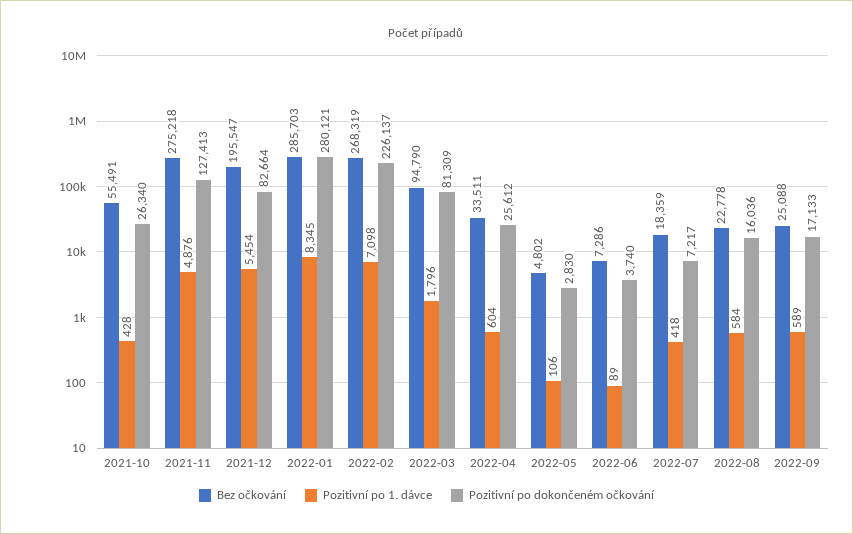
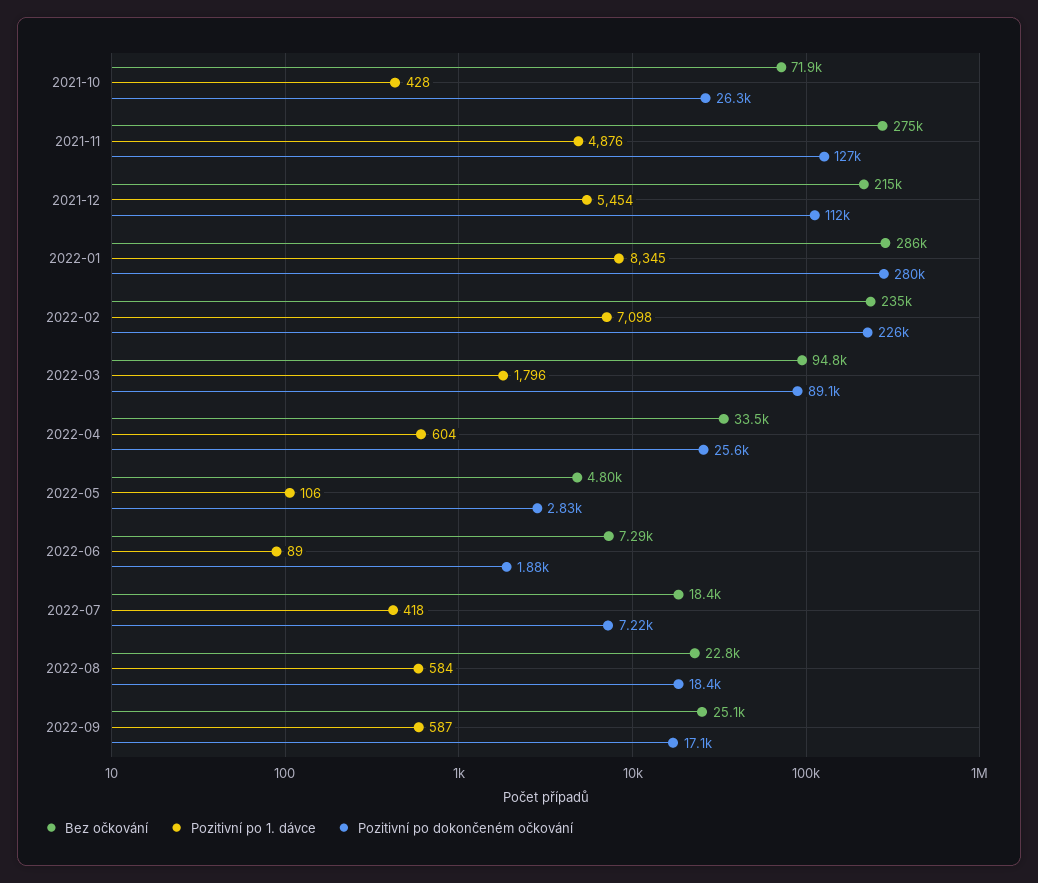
  {
    "Bez očkování": {
-     "2021-10": 55491,
+     "2021-10": 71900,
      "2021-11": 275218,
-     "2021-12": 195547,
+     "2021-12": 215000,
      "2022-01": 285703,
-     "2022-02": 268319,
+     "2022-02": 235000,
      "2022-03": 94790,
      "2022-04": 33511,
      "2022-05": 4802,
      "2022-06": 7286,
      "2022-07": 18359,
      "2022-08": 22778,
      "2022-09": 25088
    },
    "Pozitivní po 1. dávce": {
      "2021-10": 428,
      "2021-11": 4876,
      "2021-12": 5454,
      "2022-01": 8345,
      "2022-02": 7098,
      "2022-03": 1796,
      "2022-04": 604,
      "2022-05": 106,
      "2022-06": 89,
      "2022-07": 418,
      "2022-08": 584,
-     "2022-09": 589
+     "2022-09": 587
    },
    "Pozitivní po dokončeném očkování": {
      "2021-10": 26340,
      "2021-11": 127413,
-     "2021-12": 82664,
+     "2021-12": 112000,
      "2022-01": 280121,
      "2022-02": 226137,
-     "2022-03": 81309,
+     "2022-03": 89100,
      "2022-04": 25612,
      "2022-05": 2830,
-     "2022-06": 3740,
+     "2022-06": 1880,
      "2022-07": 7217,
-     "2022-08": 16036,
+     "2022-08": 18400,
      "2022-09": 17133
    }
  }

